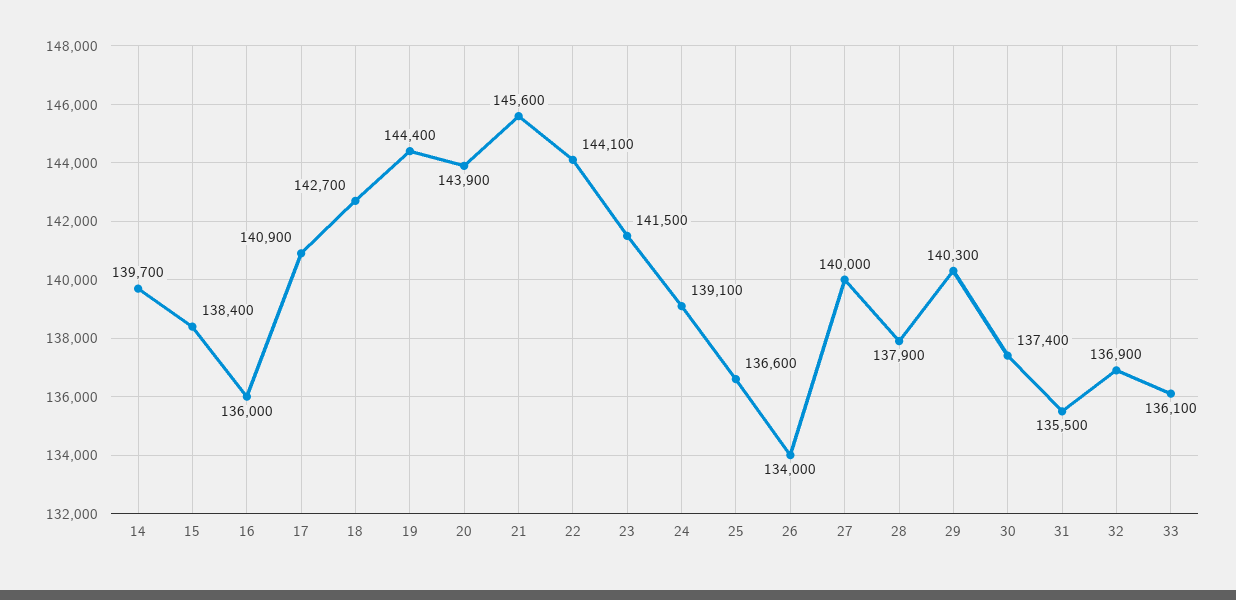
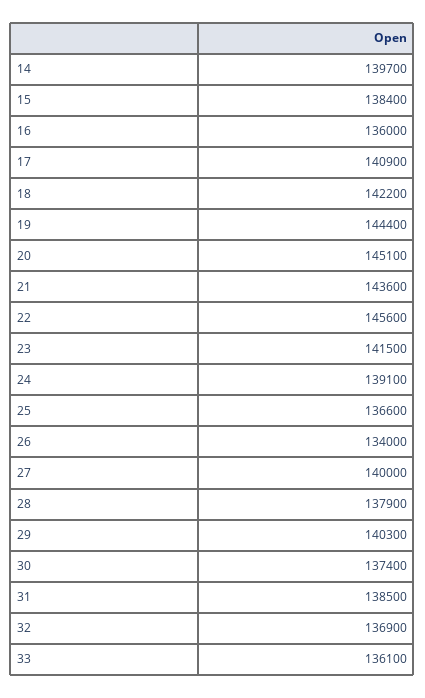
  {
    "14": 139700,
    "15": 138400,
    "16": 136000,
    "17": 140900,
-   "18": 142700,
+   "18": 142200,
    "19": 144400,
-   "20": 143900,
+   "20": 145100,
-   "21": 145600,
+   "21": 143600,
-   "22": 144100,
+   "22": 145600,
    "23": 141500,
    "24": 139100,
    "25": 136600,
    "26": 134000,
    "27": 140000,
    "28": 137900,
    "29": 140300,
    "30": 137400,
-   "31": 135500,
+   "31": 138500,
    "32": 136900,
    "33": 136100
  }

